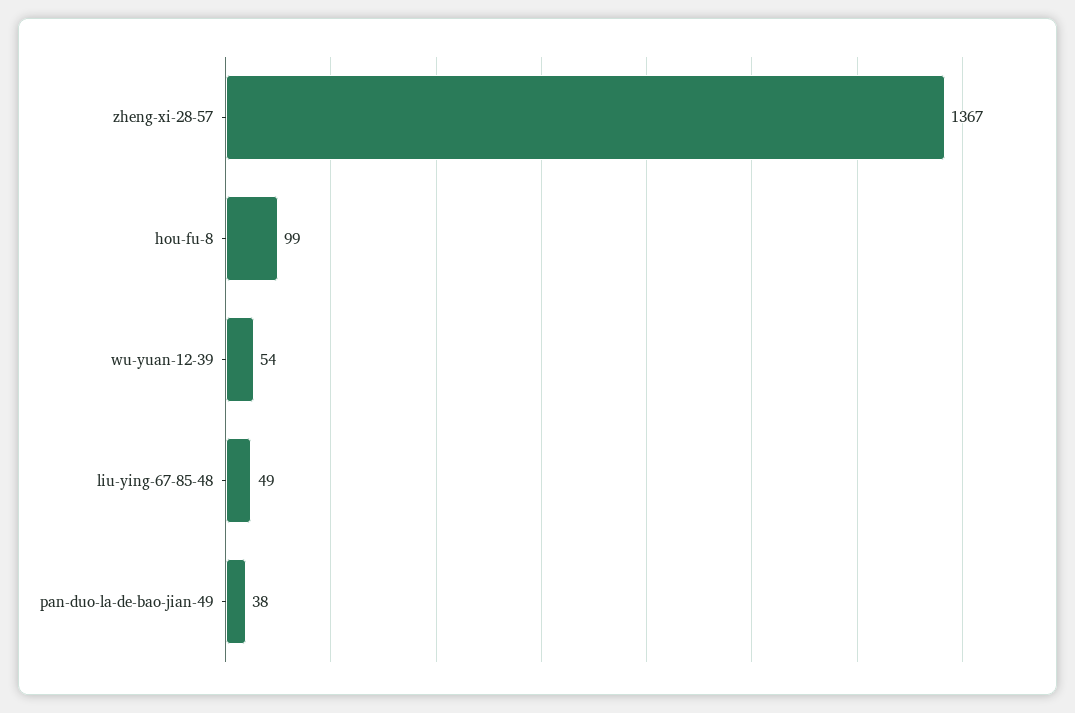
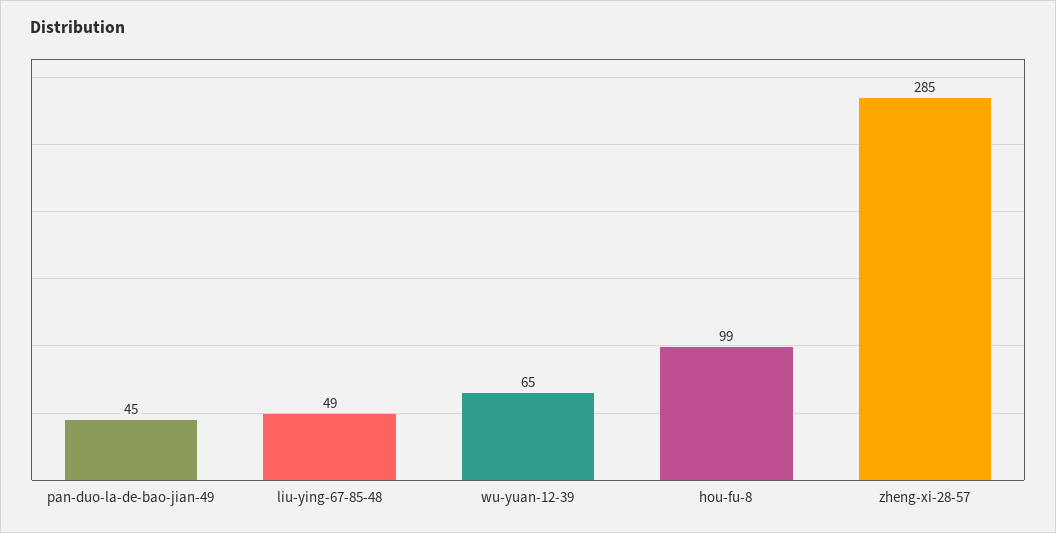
  {
-   "zheng-xi-28-57": 1367,
+   "zheng-xi-28-57": 285,
    "hou-fu-8": 99,
-   "wu-yuan-12-39": 54,
+   "wu-yuan-12-39": 65,
    "liu-ying-67-85-48": 49,
-   "pan-duo-la-de-bao-jian-49": 38
+   "pan-duo-la-de-bao-jian-49": 45
  }

